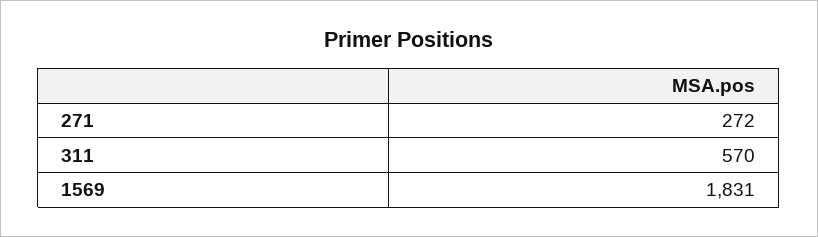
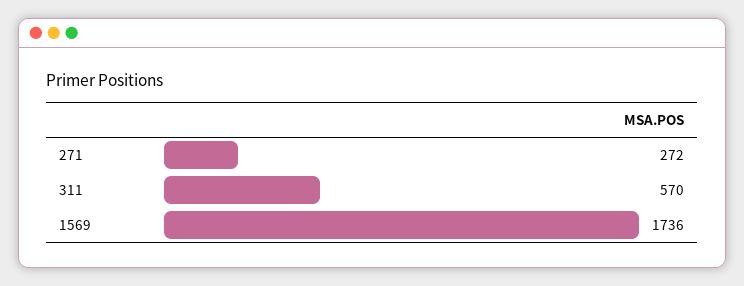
  {
    "271": 272,
    "311": 570,
-   "1569": 1831
+   "1569": 1736
  }

